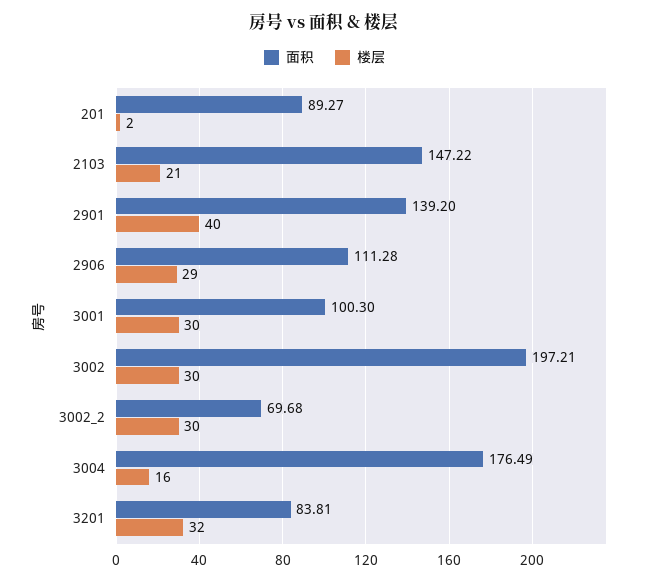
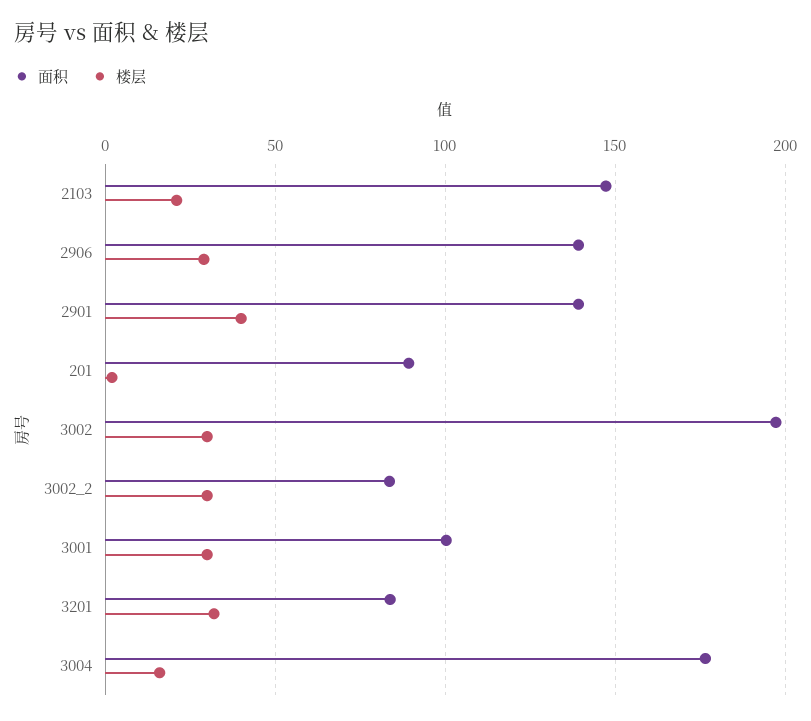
  {
    "面积": {
      "201": 89.27,
      "2103": 147.22,
      "2901": 139.2,
-     "2906": 111.28,
+     "2906": 140,
      "3001": 100.3,
      "3002": 197.21,
-     "3002_2": 69.68,
+     "3002_2": 85,
      "3004": 176.49,
      "3201": 83.81
    },
    "楼层": {
      "201": 2,
      "2103": 21,
      "2901": 40,
      "2906": 29,
      "3001": 30,
      "3002": 30,
      "3002_2": 30,
      "3004": 16,
      "3201": 32
    }
  }

